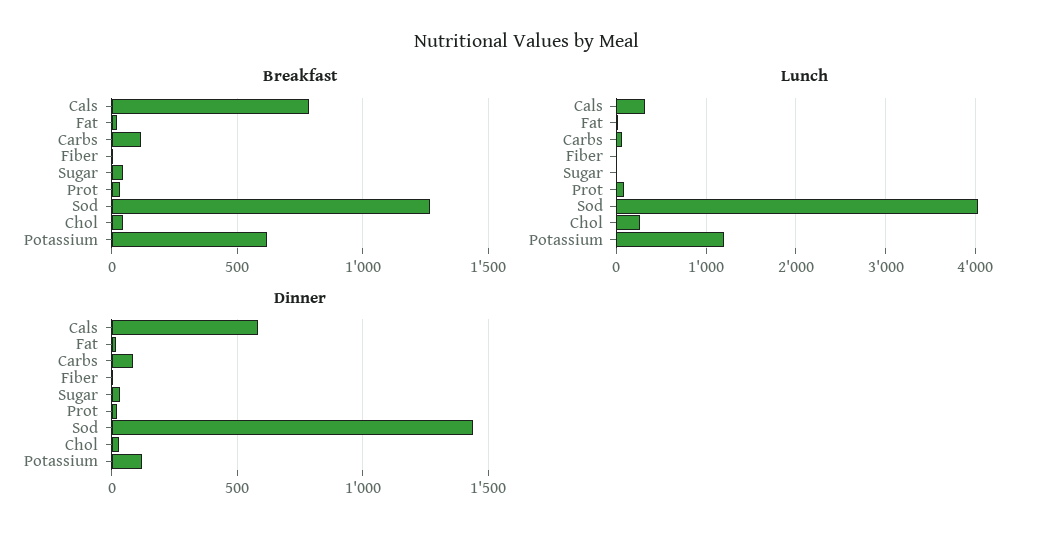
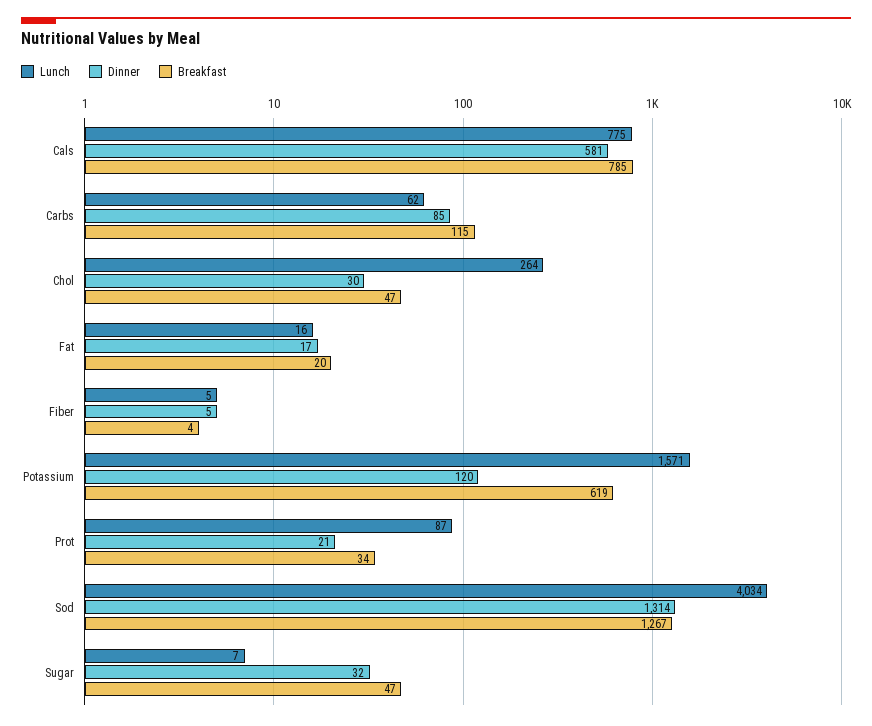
  {
    "Breakfast": {
      "Cals": 785,
      "Fat": 20,
      "Carbs": 115,
      "Fiber": 4,
      "Sugar": 47,
      "Prot": 34,
      "Sod": 1267,
      "Chol": 47,
      "Potassium": 619
    },
    "Lunch": {
-     "Cals": 300,
+     "Cals": 775,
      "Fat": 16,
      "Carbs": 62,
      "Fiber": 5,
      "Sugar": 7,
      "Prot": 87,
      "Sod": 4034,
      "Chol": 264,
-     "Potassium": 1200
+     "Potassium": 1571
    },
    "Dinner": {
      "Cals": 581,
      "Fat": 17,
      "Carbs": 85,
      "Fiber": 5,
      "Sugar": 32,
      "Prot": 21,
-     "Sod": 1450,
+     "Sod": 1314,
      "Chol": 30,
      "Potassium": 120
    }
  }

